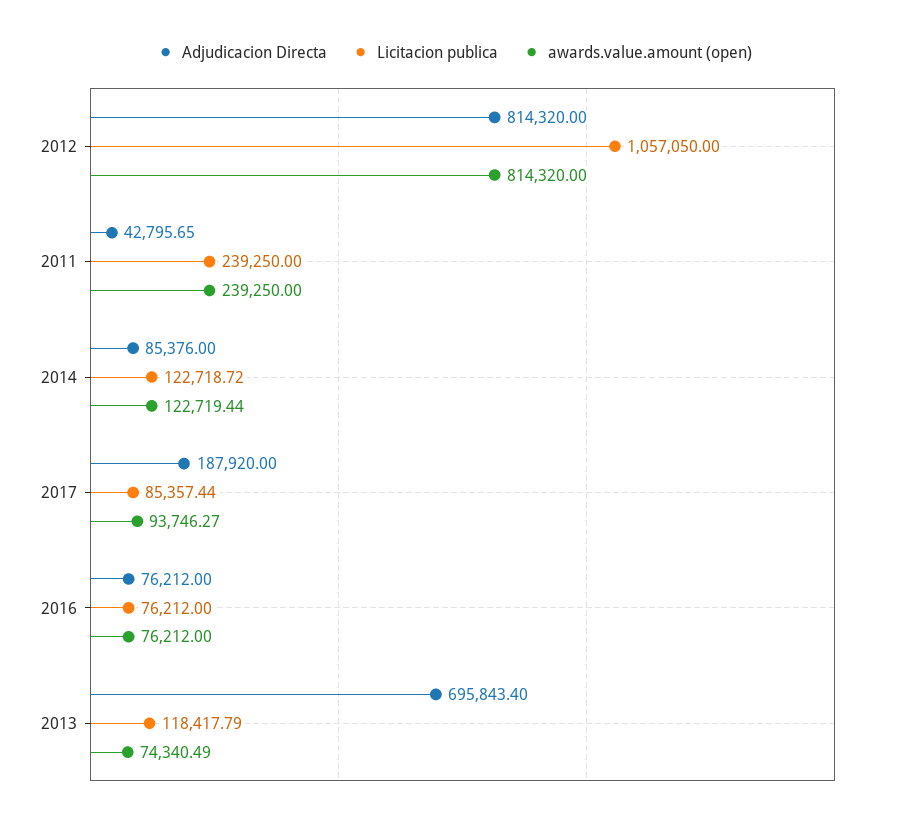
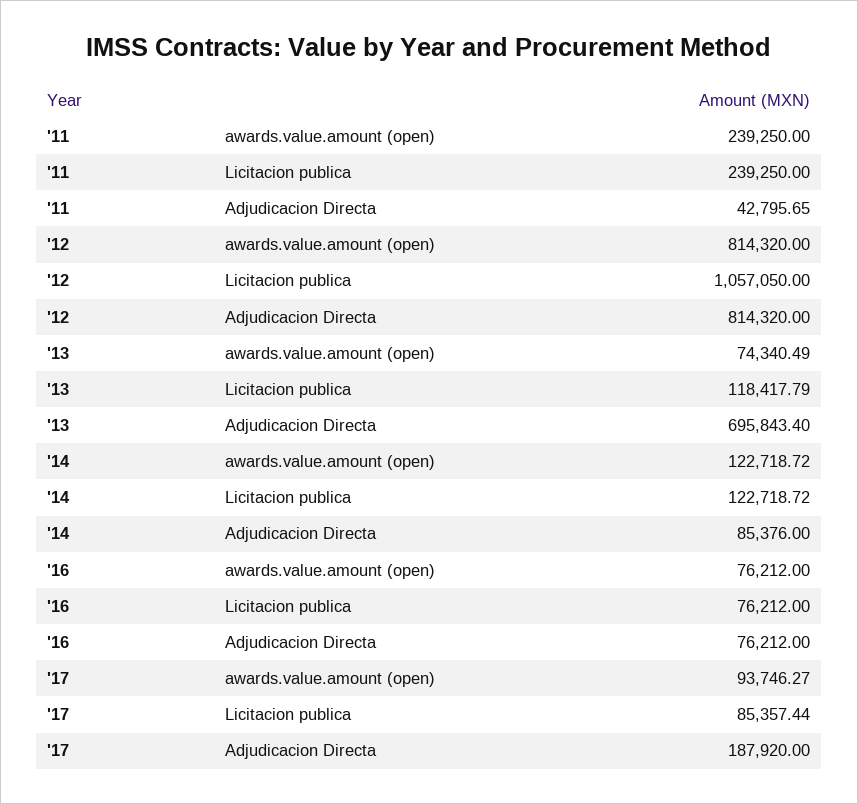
  {
    "Adjudicacion Directa": {
      "2012": 814320,
      "2011": 42795.65,
      "2014": 85376,
      "2017": 187920,
      "2016": 76212,
      "2013": 695843.4
    },
    "Licitacion publica": {
      "2012": 1057050,
      "2011": 239250,
      "2014": 122718.72,
      "2017": 85357.44,
      "2016": 76212,
      "2013": 118417.79
    },
    "awards.value.amount (open)": {
      "2012": 814320,
      "2011": 239250,
-     "2014": 122719.44,
+     "2014": 122718.72,
      "2017": 93746.27,
      "2016": 76212,
      "2013": 74340.49
    }
  }

